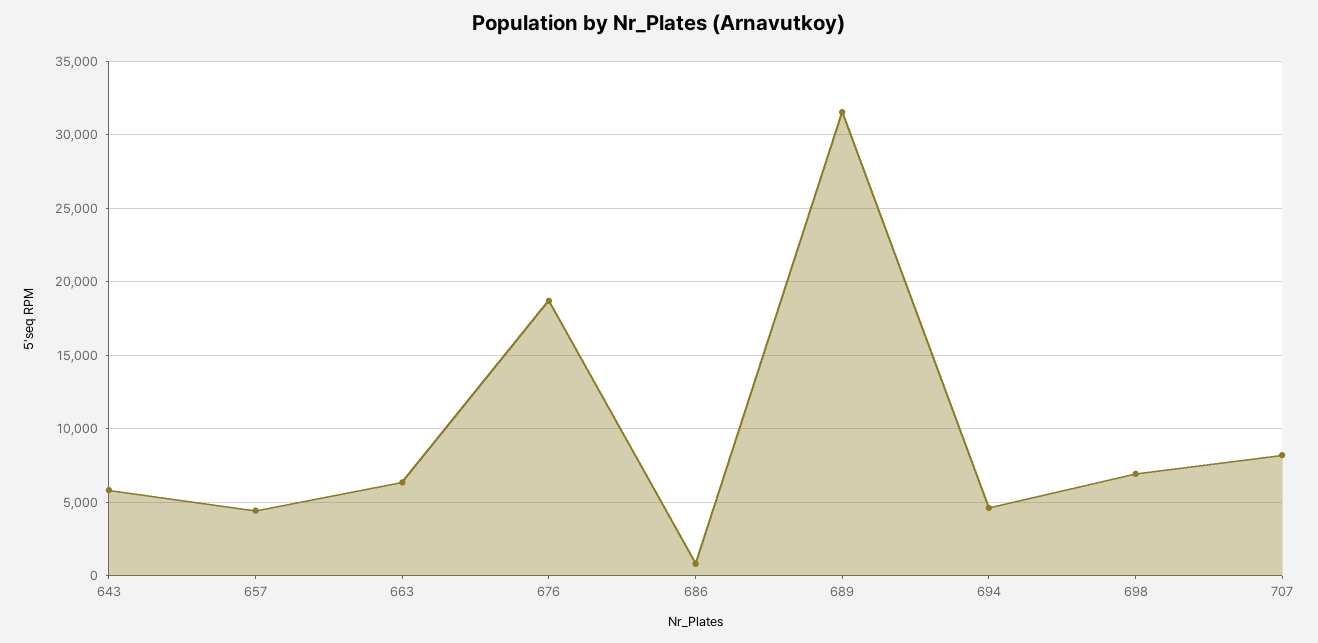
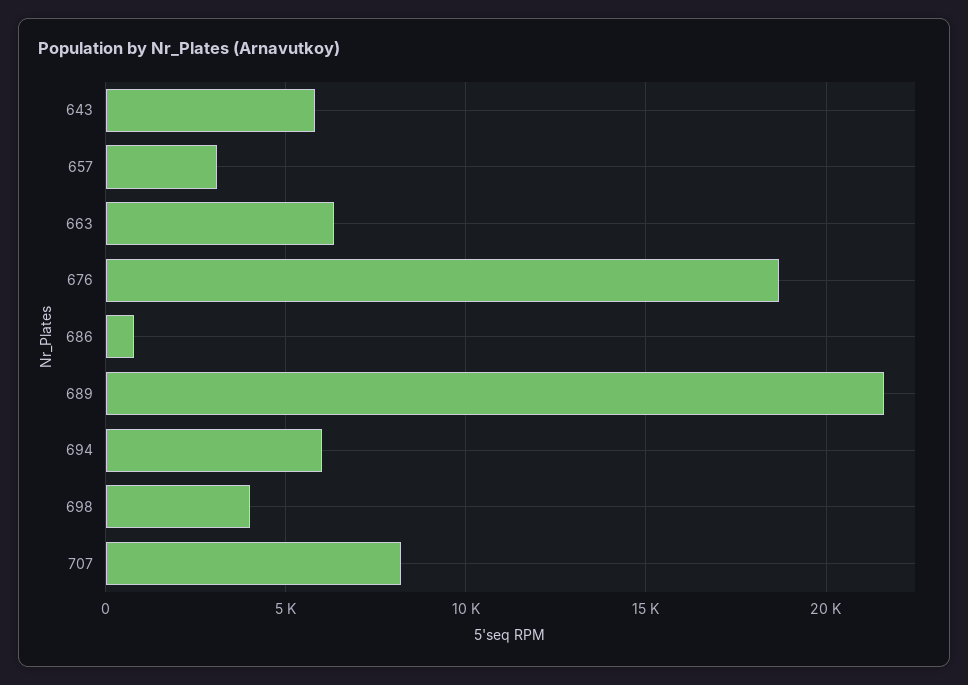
  {
    "643": 6000,
-   "657": 4500,
+   "657": 3000,
    "663": 6500,
    "676": 18500,
    "686": 1000,
-   "689": 31500,
+   "689": 21500,
-   "694": 4500,
+   "694": 6000,
-   "698": 7000,
+   "698": 4000,
    "707": 8000
  }

